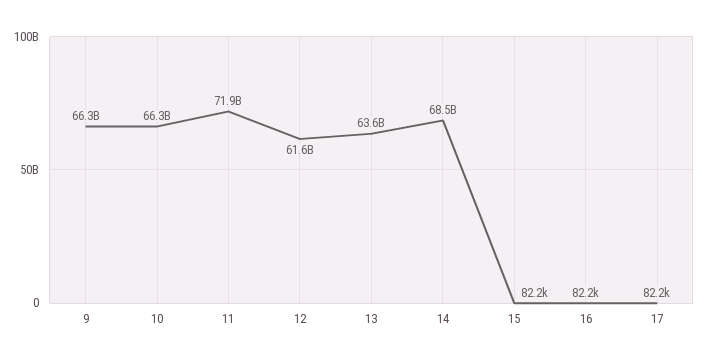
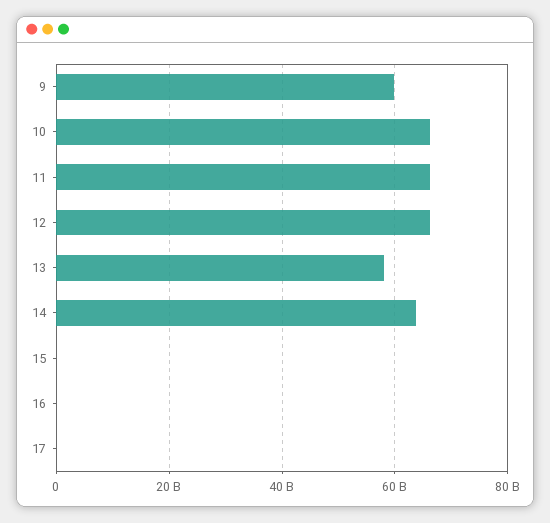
  {
-   "9": 66300000000,
+   "9": 60000000000,
    "10": 66300000000,
-   "11": 71900000000,
+   "11": 66000000000,
-   "12": 61600000000,
+   "12": 66000000000,
-   "13": 63600000000,
+   "13": 58000000000,
-   "14": 68500000000,
+   "14": 64000000000,
    "15": 82200,
    "16": 82200,
    "17": 82200
  }

